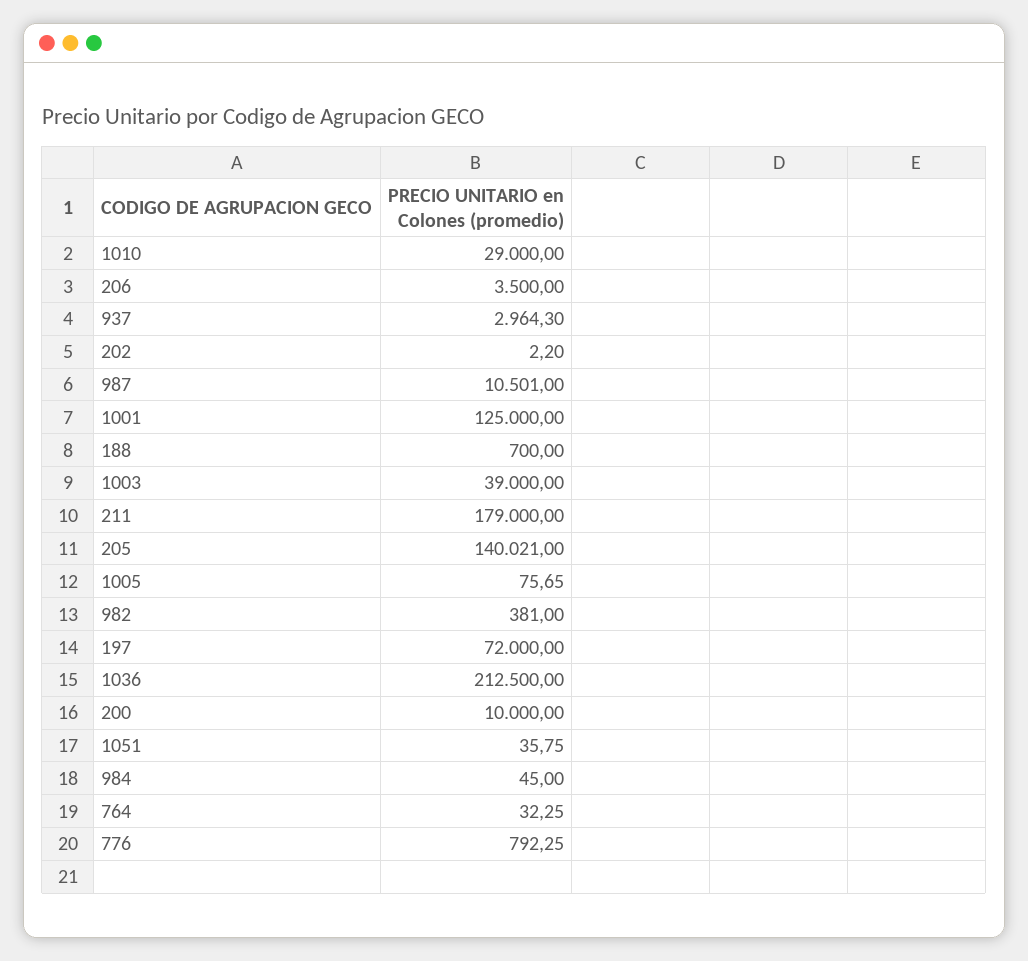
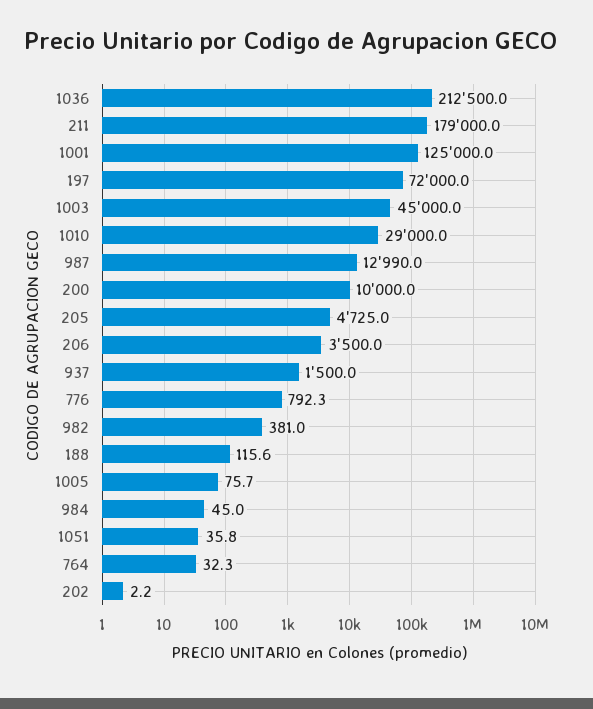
  {
    "1010": 29000,
    "206": 3500,
-   "937": 2964.3,
+   "937": 1500,
    "202": 2.2,
-   "987": 10501,
+   "987": 12990,
    "1001": 125000,
-   "188": 700,
+   "188": 115.6,
-   "1003": 39000,
+   "1003": 45000,
    "211": 179000,
-   "205": 140021,
+   "205": 4725,
    "1005": 75.65,
    "982": 381,
    "197": 72000,
    "1036": 212500,
    "200": 10000,
    "1051": 35.75,
    "984": 45,
    "764": 32.25,
    "776": 792.25
  }

